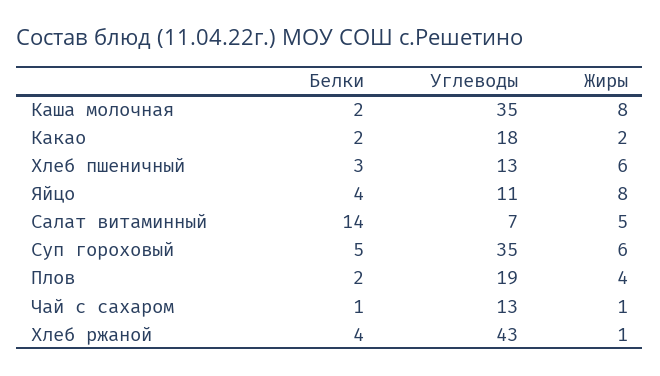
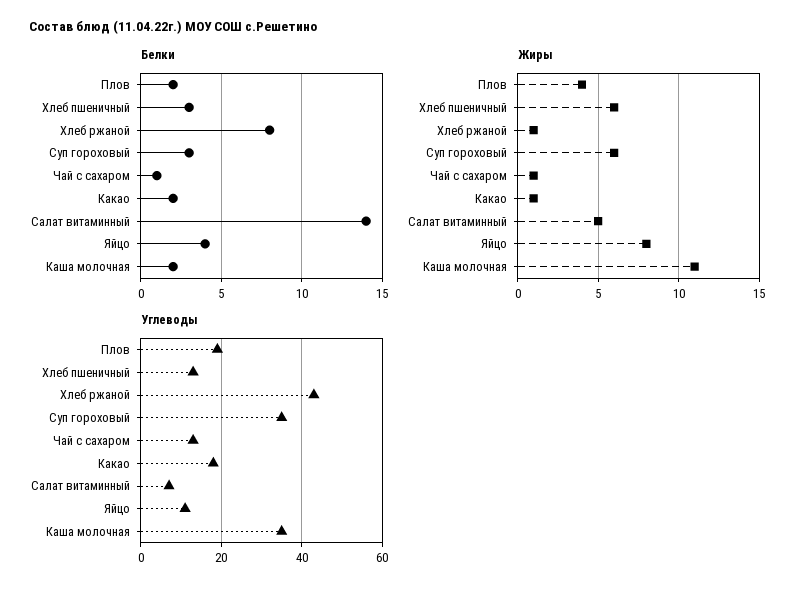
  {
    "Белки": {
      "Каша молочная": 2,
      "Какао": 2,
      "Хлеб пшеничный": 3,
      "Яйцо": 4,
      "Салат витаминный": 14,
-     "Суп гороховый": 5,
+     "Суп гороховый": 3,
      "Плов": 2,
      "Чай с сахаром": 1,
-     "Хлеб ржаной": 4
+     "Хлеб ржаной": 8
    },
    "Углеводы": {
      "Каша молочная": 35,
      "Какао": 18,
      "Хлеб пшеничный": 13,
      "Яйцо": 11,
      "Салат витаминный": 7,
      "Суп гороховый": 35,
      "Плов": 19,
      "Чай с сахаром": 13,
      "Хлеб ржаной": 43
    },
    "Жиры": {
-     "Каша молочная": 8,
+     "Каша молочная": 11,
-     "Какао": 2,
+     "Какао": 1,
      "Хлеб пшеничный": 6,
      "Яйцо": 8,
      "Салат витаминный": 5,
      "Суп гороховый": 6,
      "Плов": 4,
      "Чай с сахаром": 1,
      "Хлеб ржаной": 1
    }
  }

